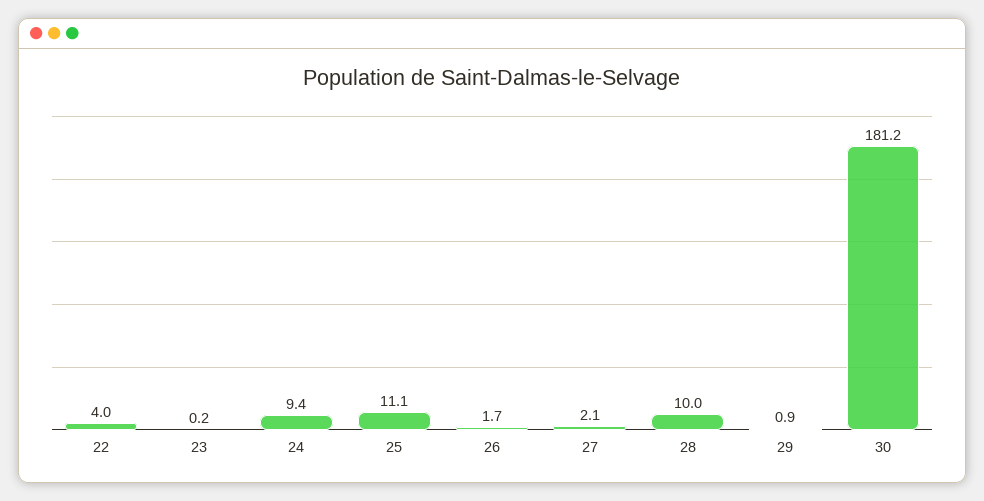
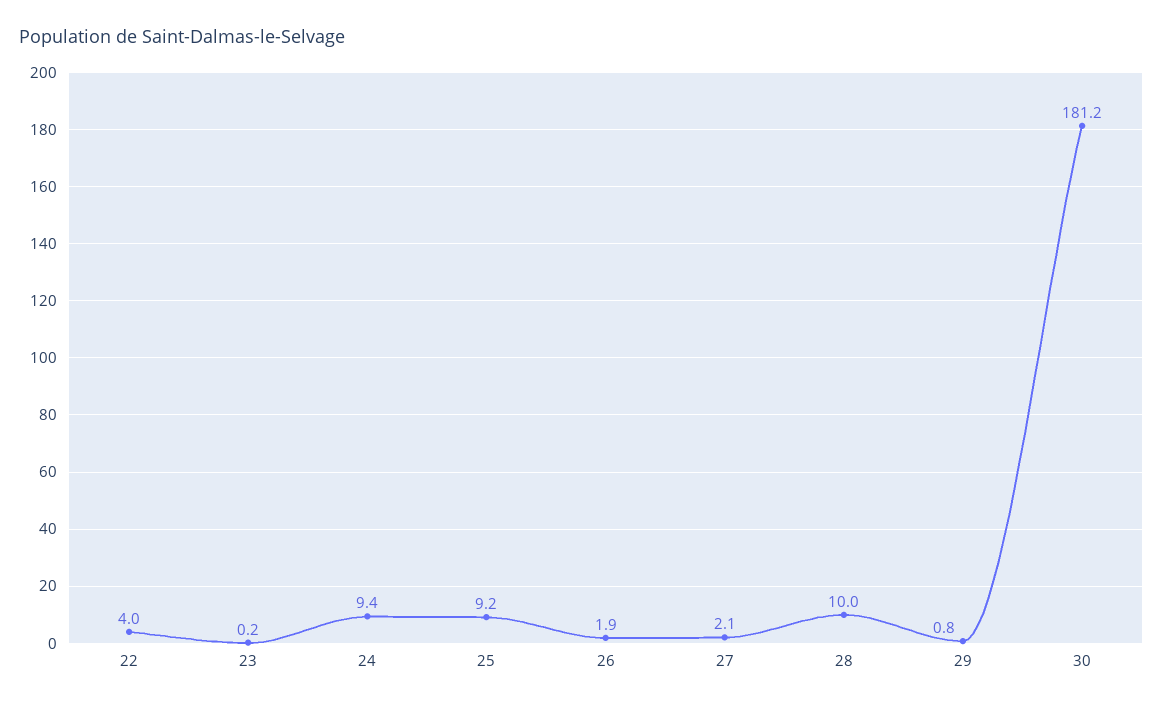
  {
    "22": 4,
    "23": 0.2,
    "24": 9.4,
-   "25": 11.1,
+   "25": 9.2,
-   "26": 1.7,
+   "26": 1.9,
    "27": 2.1,
    "28": 10,
-   "29": 0.9,
+   "29": 0.8,
    "30": 181.2
  }

